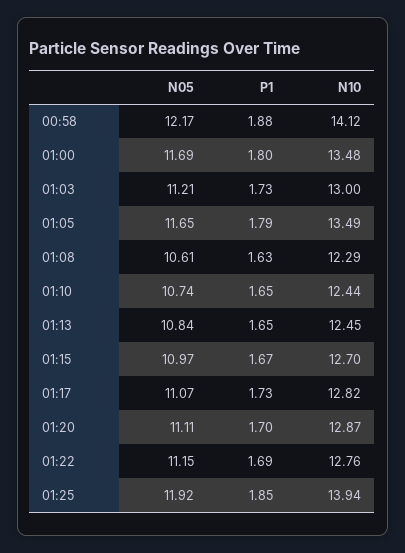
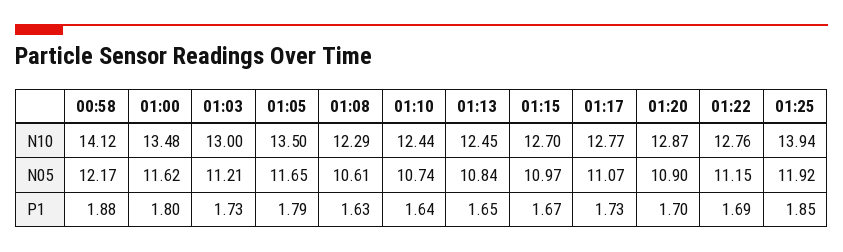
  {
    "N05": {
      "00:58": 12.17,
-     "01:00": 11.69,
+     "01:00": 11.62,
      "01:03": 11.21,
      "01:05": 11.65,
      "01:08": 10.61,
      "01:10": 10.74,
      "01:13": 10.84,
      "01:15": 10.97,
      "01:17": 11.07,
-     "01:20": 11.11,
+     "01:20": 10.9,
      "01:22": 11.15,
      "01:25": 11.92
    },
    "P1": {
      "00:58": 1.88,
      "01:00": 1.8,
      "01:03": 1.73,
      "01:05": 1.79,
      "01:08": 1.63,
-     "01:10": 1.65,
+     "01:10": 1.64,
      "01:13": 1.65,
      "01:15": 1.67,
      "01:17": 1.73,
      "01:20": 1.7,
      "01:22": 1.69,
      "01:25": 1.85
    },
    "N10": {
      "00:58": 14.12,
      "01:00": 13.48,
      "01:03": 13,
-     "01:05": 13.49,
+     "01:05": 13.5,
      "01:08": 12.29,
      "01:10": 12.44,
      "01:13": 12.45,
      "01:15": 12.7,
-     "01:17": 12.82,
+     "01:17": 12.77,
      "01:20": 12.87,
      "01:22": 12.76,
      "01:25": 13.94
    }
  }

